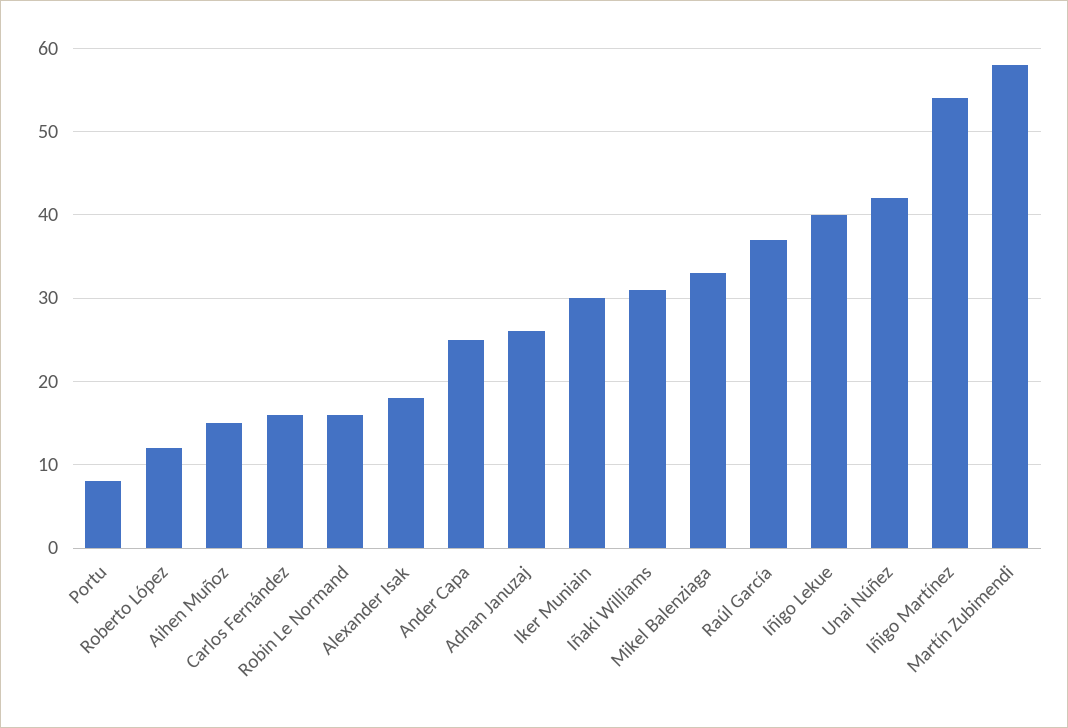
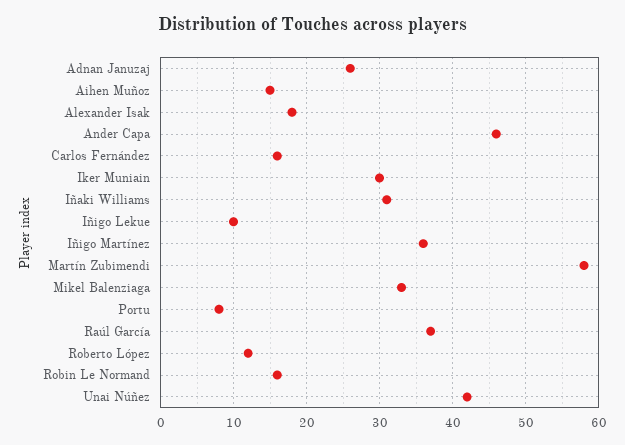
  {
    "Portu": 8,
    "Roberto López": 12,
    "Aihen Muñoz": 15,
    "Carlos Fernández": 16,
    "Robin Le Normand": 16,
    "Alexander Isak": 18,
-   "Ander Capa": 25,
+   "Ander Capa": 46,
    "Adnan Januzaj": 26,
    "Iker Muniain": 30,
    "Iñaki Williams": 31,
    "Mikel Balenziaga": 33,
    "Raúl García": 37,
-   "Iñigo Lekue": 40,
+   "Iñigo Lekue": 10,
    "Unai Núñez": 42,
-   "Iñigo Martínez": 54,
+   "Iñigo Martínez": 36,
    "Martín Zubimendi": 58
  }

